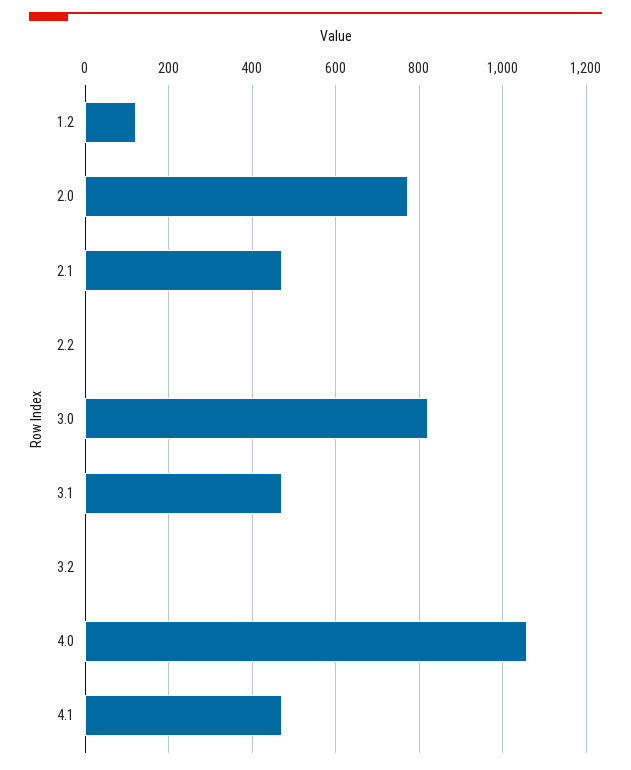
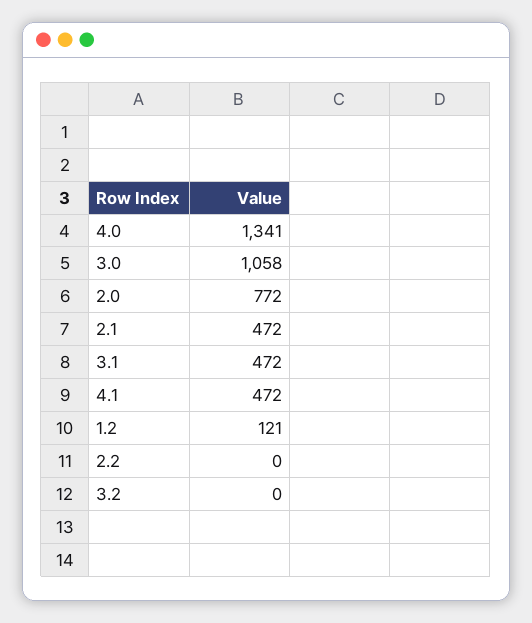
  {
    "1.2": 121,
    "2.0": 772,
    "2.1": 472,
    "2.2": 0,
-   "3.0": 820,
+   "3.0": 1058,
    "3.1": 472,
    "3.2": 0,
-   "4.0": 1060,
+   "4.0": 1341,
    "4.1": 472
  }

